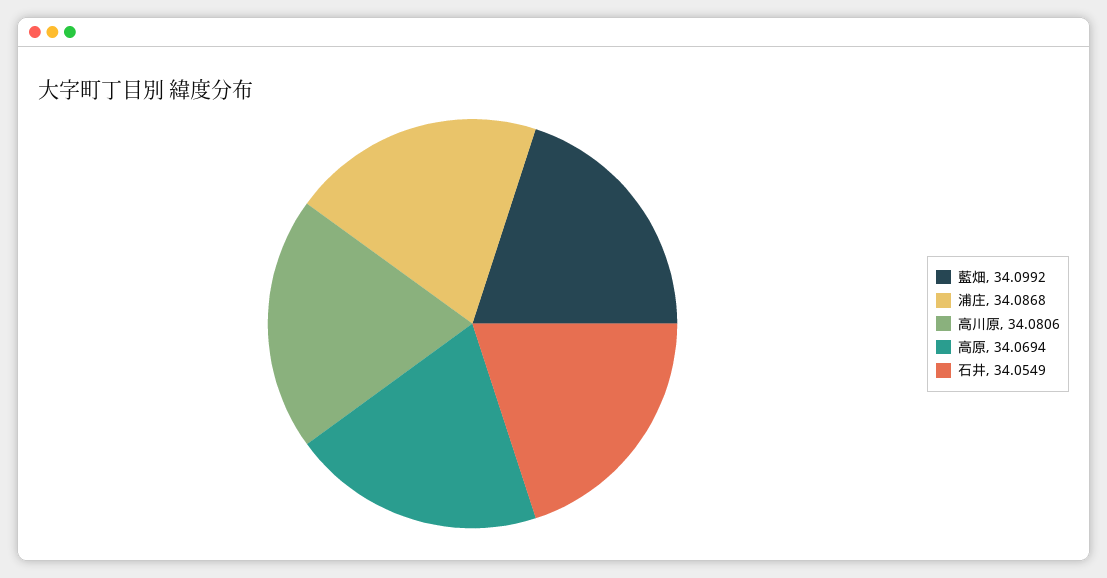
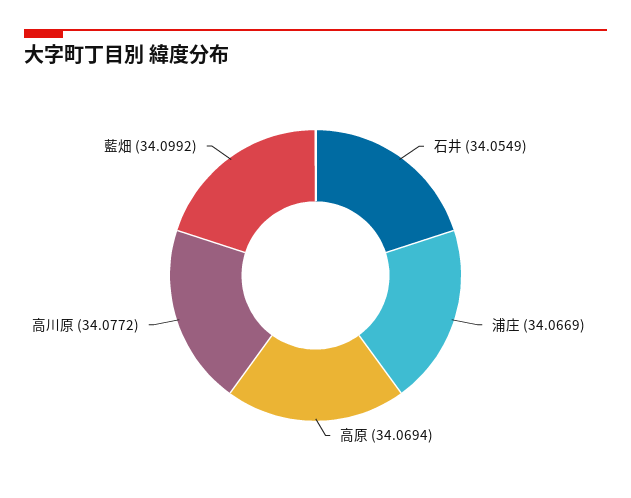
  {
    "藍畑": 34.0992,
-   "浦庄": 34.0868,
+   "浦庄": 34.0669,
-   "高川原": 34.0806,
+   "高川原": 34.0772,
    "高原": 34.0694,
    "石井": 34.0549
  }

